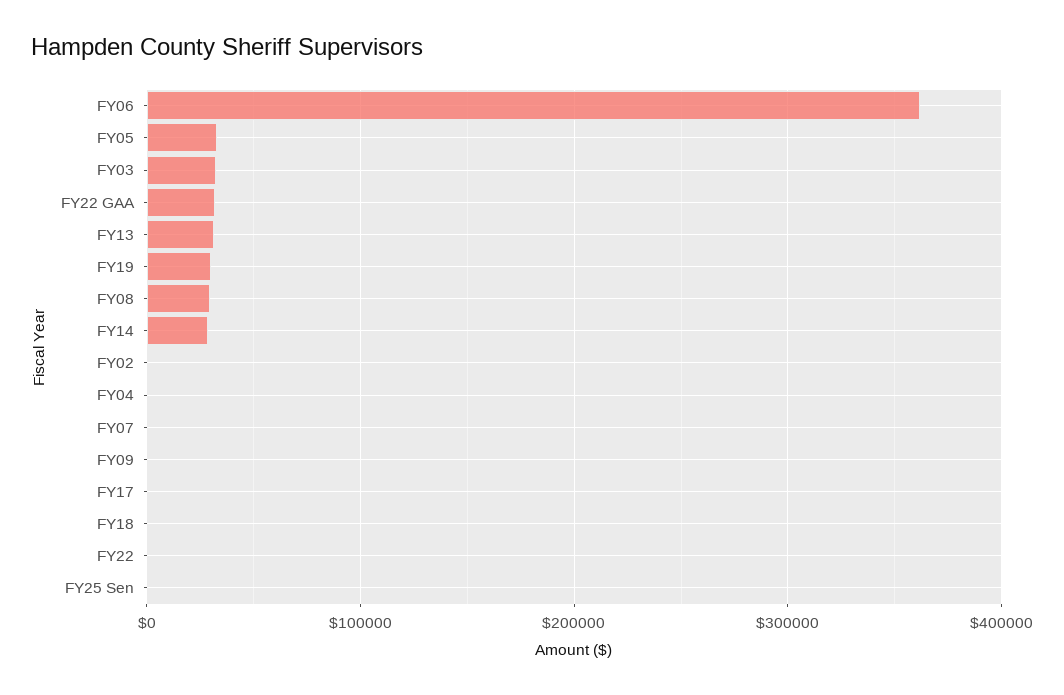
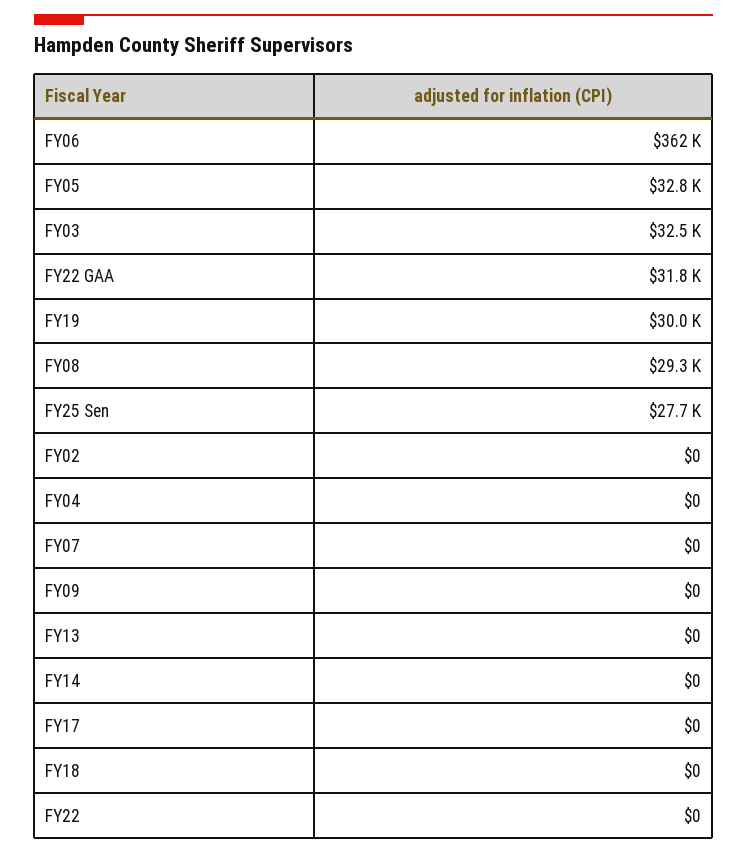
  {
    "FY06": 362000,
    "FY05": 32800,
    "FY03": 32500,
    "FY22 GAA": 31800,
-   "FY13": 30000,
+   "FY13": 0,
    "FY19": 30000,
    "FY08": 29300,
-   "FY14": 30000,
+   "FY14": 0,
    "FY02": 0,
    "FY04": 0,
    "FY07": 0,
    "FY09": 0,
    "FY17": 0,
    "FY18": 0,
    "FY22": 0,
-   "FY25 Sen": 0
+   "FY25 Sen": 27700
  }

